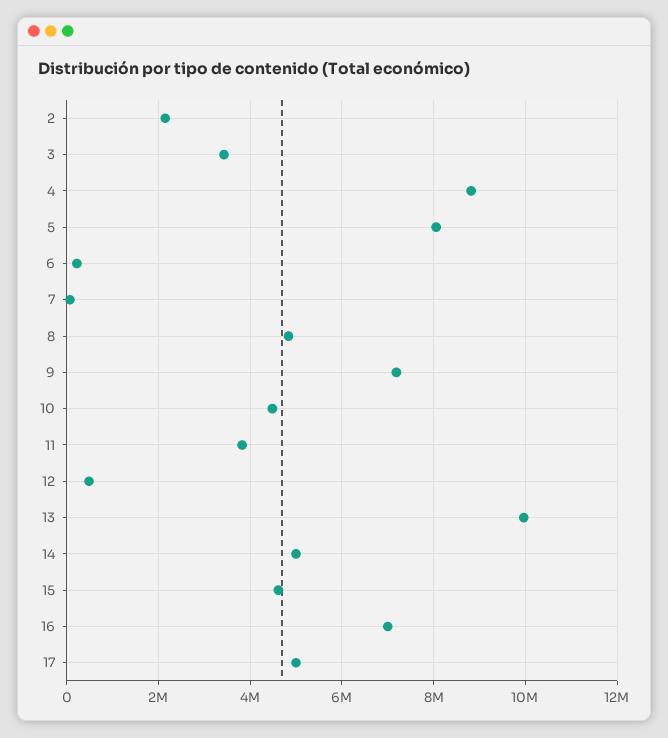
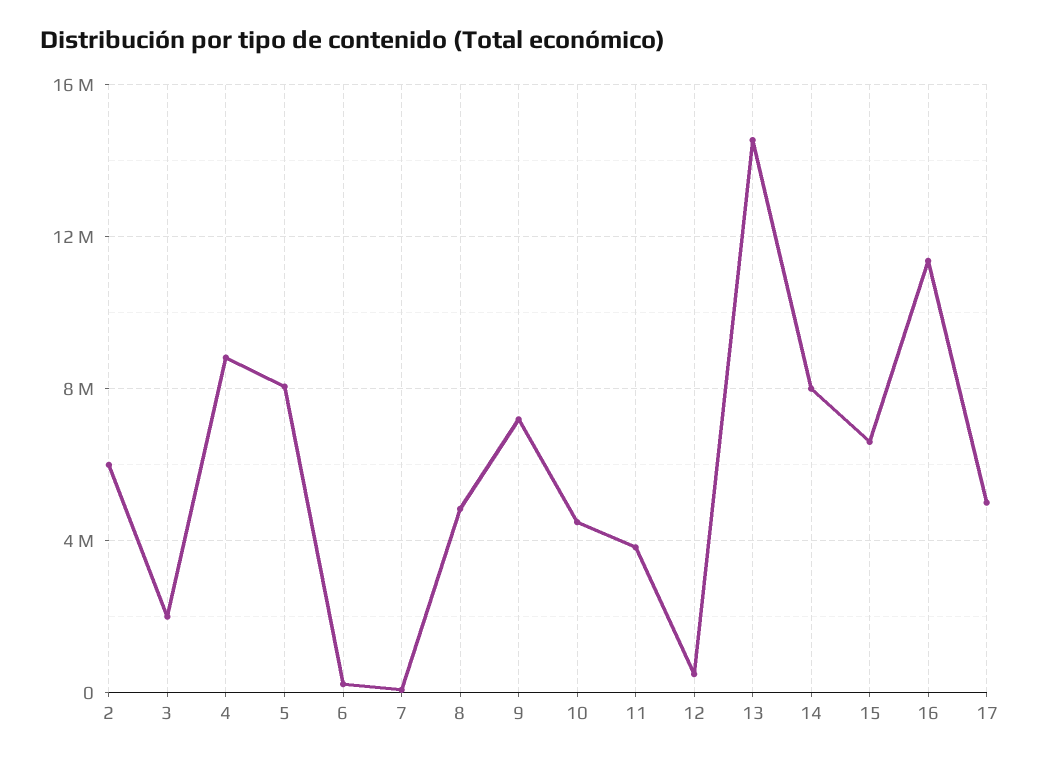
  {
-   "2": 2200000,
+   "2": 6000000,
-   "3": 3400000,
+   "3": 2000000,
    "4": 8800000,
    "5": 8000000,
    "6": 200000,
    "7": 0,
    "8": 4800000,
    "9": 7200000,
    "10": 4400000,
    "11": 3800000,
    "12": 400000,
-   "13": 10000000,
+   "13": 14500000,
-   "14": 5000000,
+   "14": 8000000,
-   "15": 4600000,
+   "15": 6500000,
-   "16": 7000000,
+   "16": 11500000,
    "17": 5000000
  }

